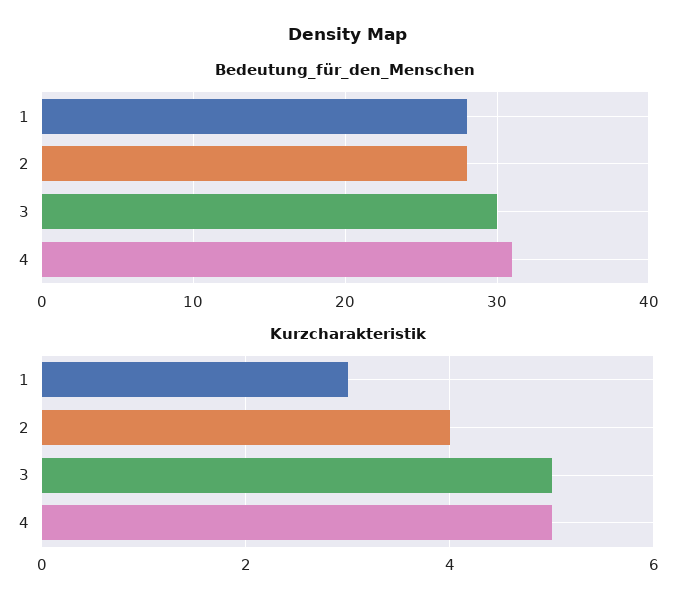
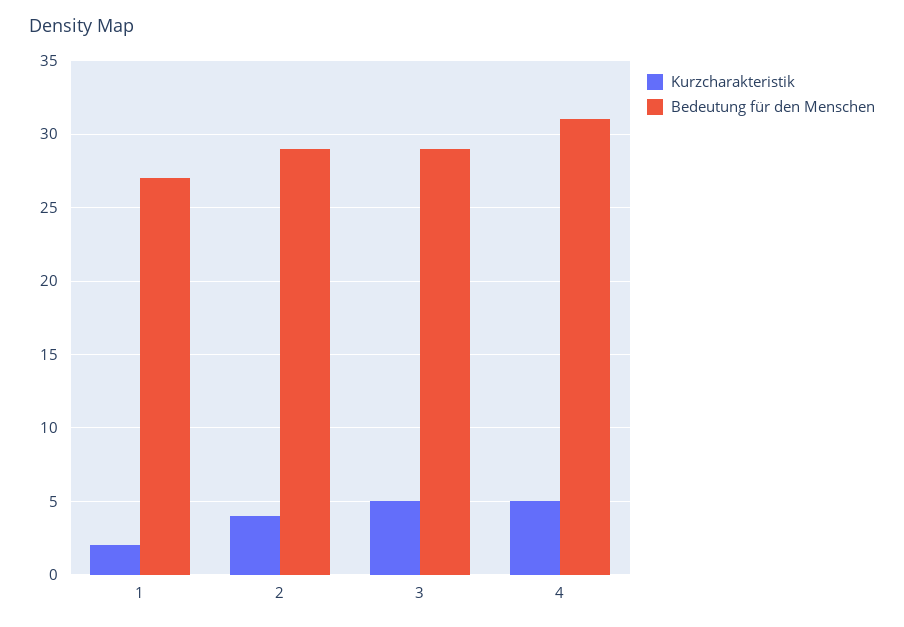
  {
    "Bedeutung_für_den_Menschen": {
-     "1": 28,
+     "1": 27,
-     "2": 28,
+     "2": 29,
-     "3": 30,
+     "3": 29,
      "4": 31
    },
    "Kurzcharakteristik": {
-     "1": 3,
+     "1": 2,
      "2": 4,
      "3": 5,
      "4": 5
    }
  }

